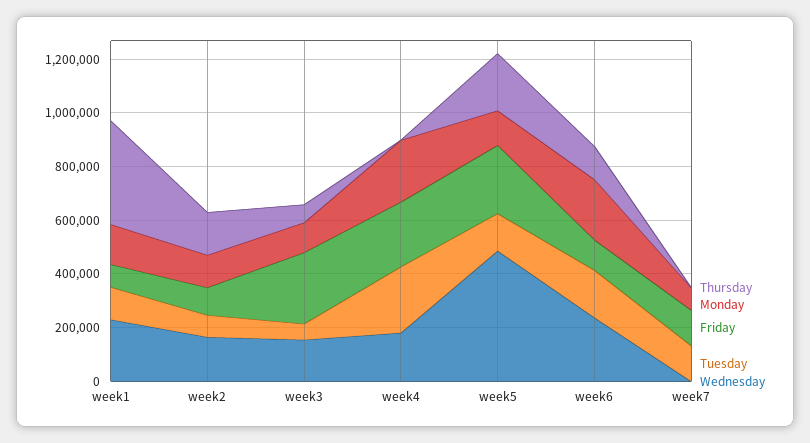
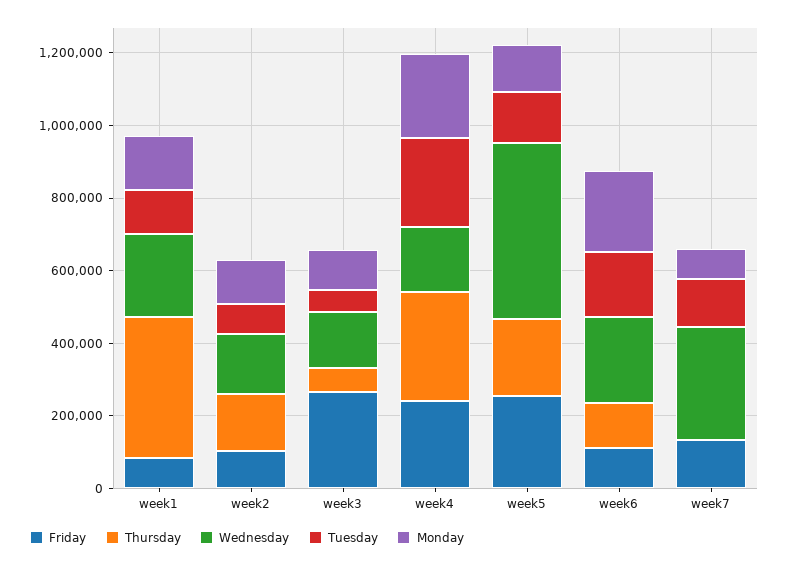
  {
    "Thursday": {
      "week1": 400000,
      "week2": 150000,
      "week3": 50000,
-     "week4": 0,
+     "week4": 300000,
      "week5": 200000,
      "week6": 100000,
      "week7": 0
    },
    "Monday": {
      "week1": 150000,
      "week2": 100000,
      "week3": 100000,
      "week4": 250000,
      "week5": 150000,
      "week6": 200000,
      "week7": 100000
    },
    "Friday": {
      "week1": 100000,
      "week2": 100000,
      "week3": 250000,
      "week4": 250000,
      "week5": 250000,
      "week6": 100000,
      "week7": 150000
    },
    "Tuesday": {
      "week1": 100000,
      "week2": 100000,
      "week3": 50000,
      "week4": 250000,
      "week5": 150000,
      "week6": 200000,
      "week7": 150000
    },
    "Wednesday": {
      "week1": 250000,
      "week2": 150000,
      "week3": 150000,
      "week4": 200000,
      "week5": 500000,
      "week6": 250000,
-     "week7": 0
+     "week7": 300000
    }
  }

